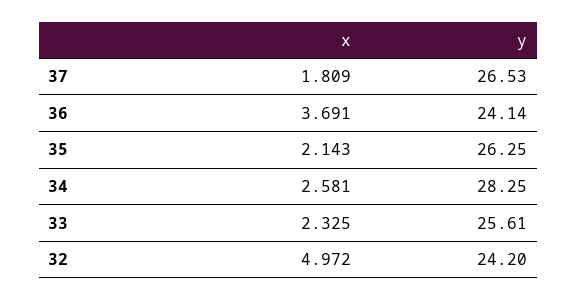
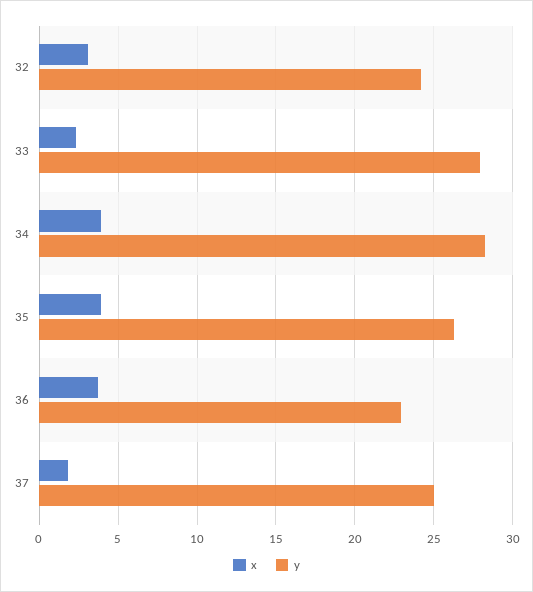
  {
    "x": {
      "37": 1.809,
      "36": 3.691,
-     "35": 2.143,
+     "35": 4,
-     "34": 2.581,
+     "34": 4,
      "33": 2.325,
-     "32": 4.972
+     "32": 3
    },
    "y": {
-     "37": 26.53,
+     "37": 25,
-     "36": 24.14,
+     "36": 23,
      "35": 26.25,
      "34": 28.25,
-     "33": 25.61,
+     "33": 28,
      "32": 24.2
    }
  }

